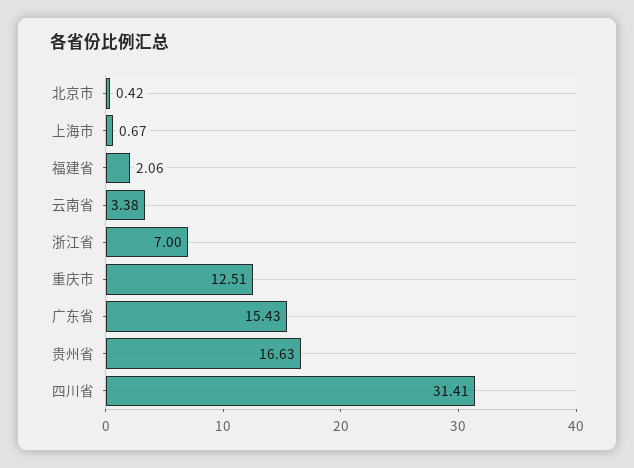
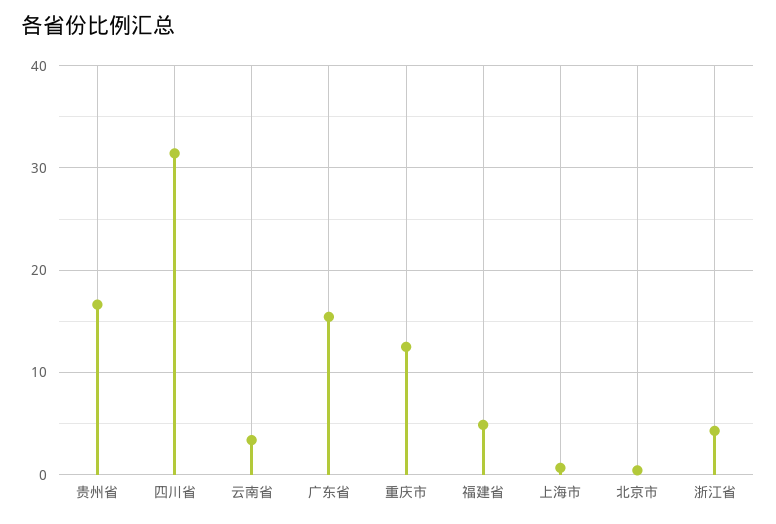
  {
    "北京市": 0.42,
    "上海市": 0.67,
-   "福建省": 2.06,
+   "福建省": 5,
    "云南省": 3.38,
-   "浙江省": 7,
+   "浙江省": 4,
    "重庆市": 12.51,
    "广东省": 15.43,
    "贵州省": 16.63,
    "四川省": 31.41
  }

